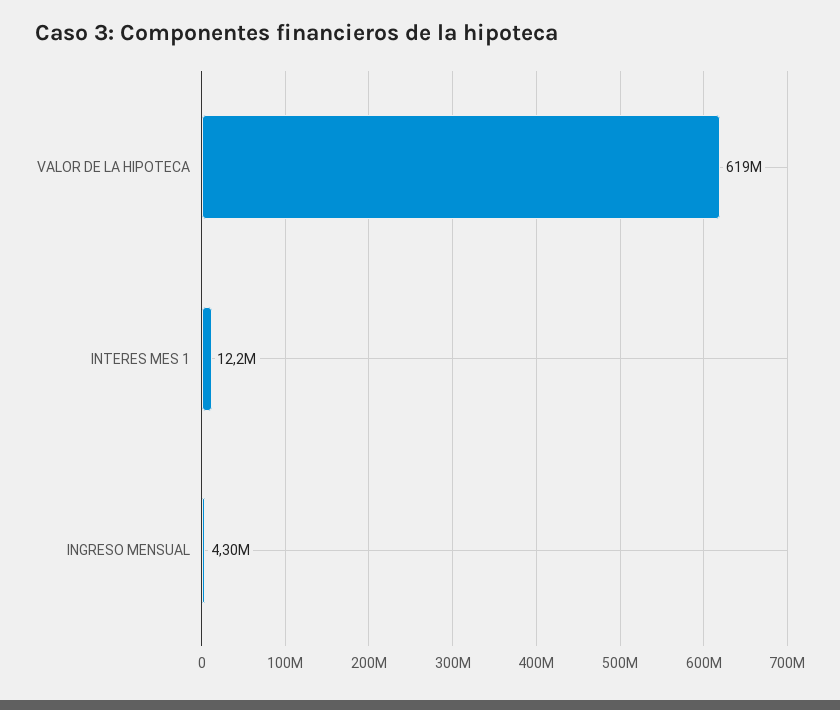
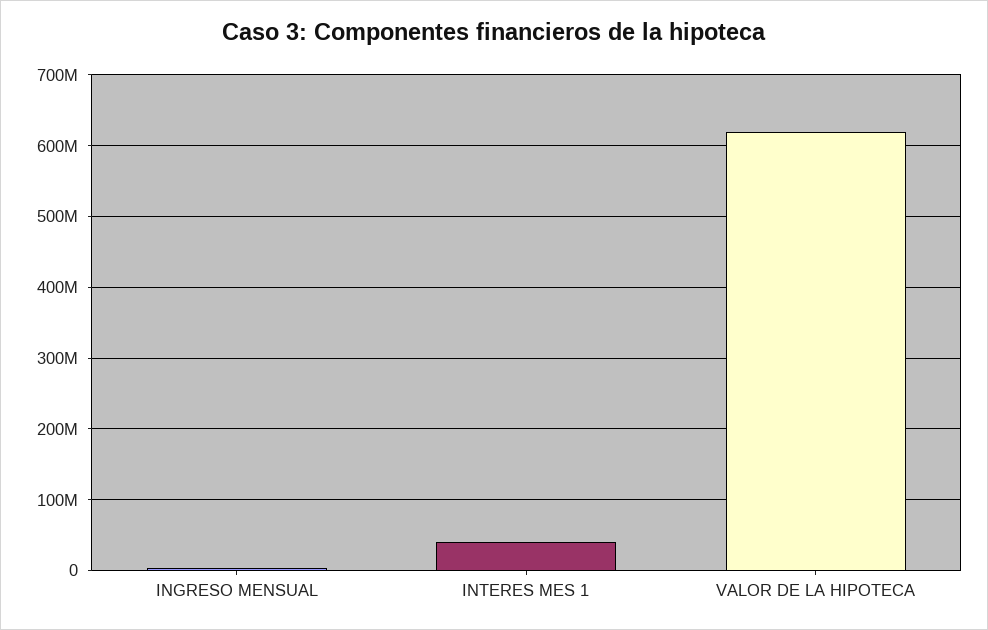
  {
    "VALOR DE LA HIPOTECA": 619000000,
-   "INTERES MES 1": 12200000,
+   "INTERES MES 1": 40000000,
    "INGRESO MENSUAL": 4300000
  }

